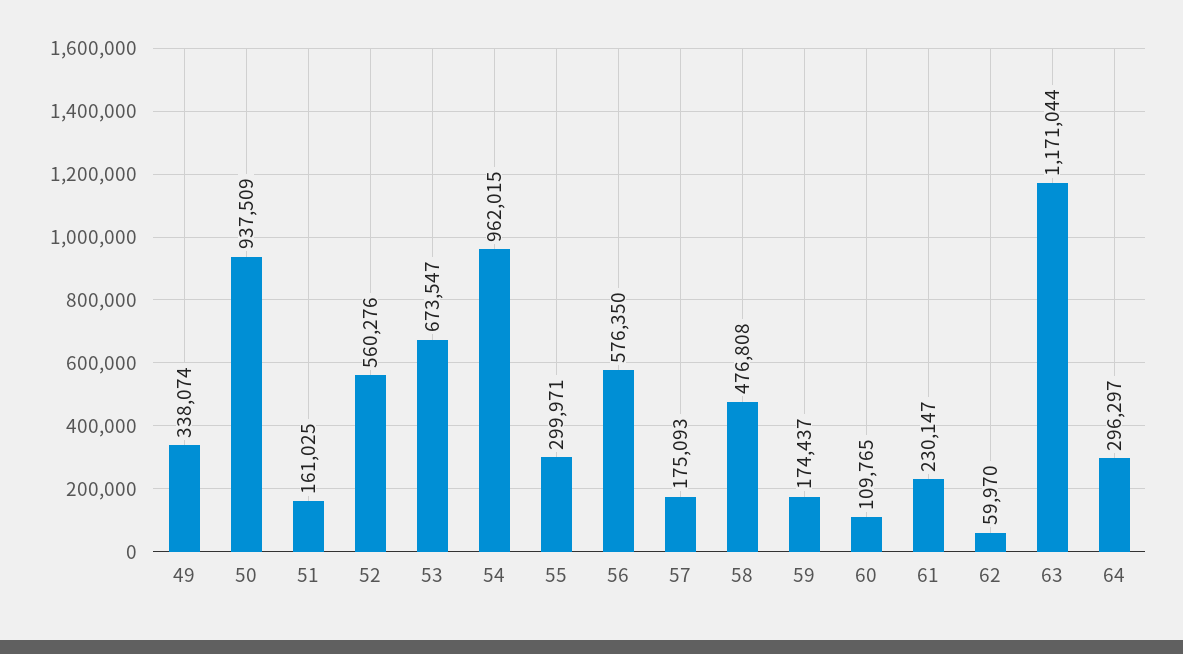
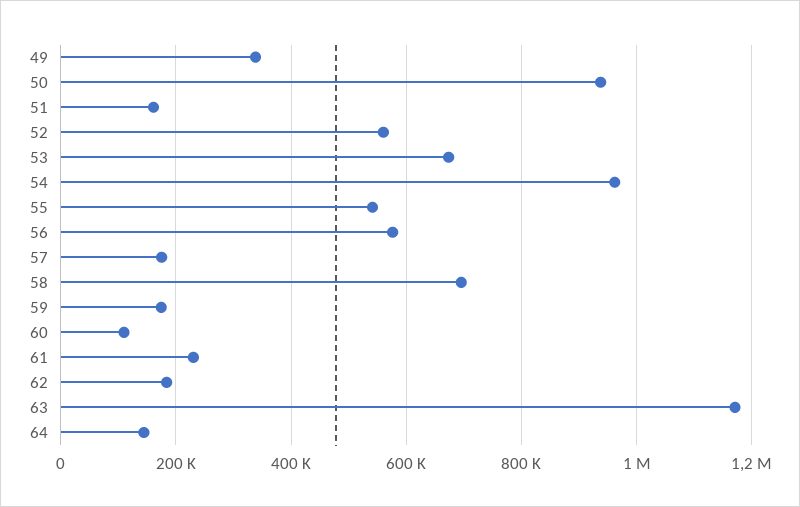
  {
    "49": 338074,
    "50": 937509,
    "51": 161025,
    "52": 560276,
    "53": 673547,
    "54": 962015,
-   "55": 299971,
+   "55": 540000,
    "56": 576350,
    "57": 175093,
-   "58": 476808,
+   "58": 700000,
    "59": 174437,
    "60": 109765,
    "61": 230147,
-   "62": 59970,
+   "62": 180000,
    "63": 1171044,
-   "64": 296297
+   "64": 140000
  }

